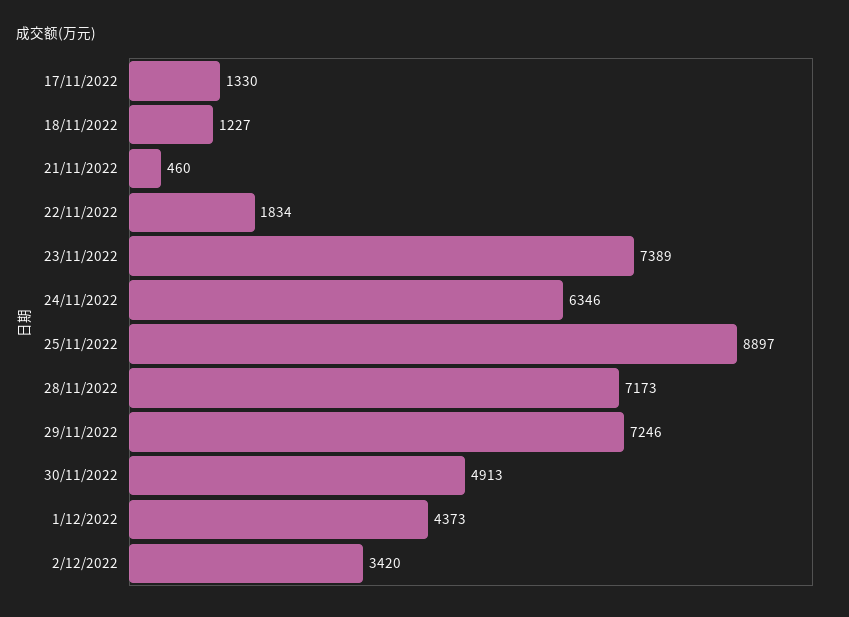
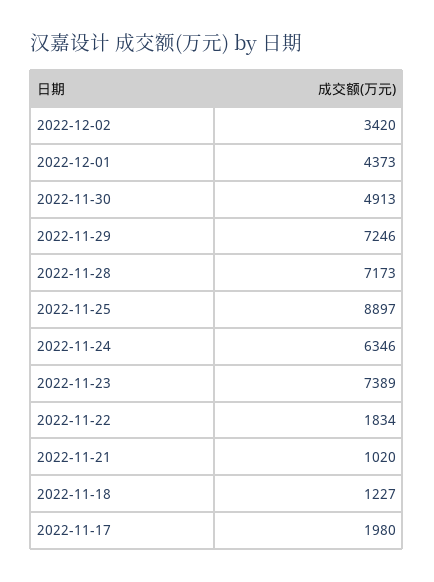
  {
-   "17/11/2022": 1330,
+   "17/11/2022": 1980,
    "18/11/2022": 1227,
-   "21/11/2022": 460,
+   "21/11/2022": 1020,
    "22/11/2022": 1834,
    "23/11/2022": 7389,
    "24/11/2022": 6346,
    "25/11/2022": 8897,
    "28/11/2022": 7173,
    "29/11/2022": 7246,
    "30/11/2022": 4913,
    "1/12/2022": 4373,
    "2/12/2022": 3420
  }

